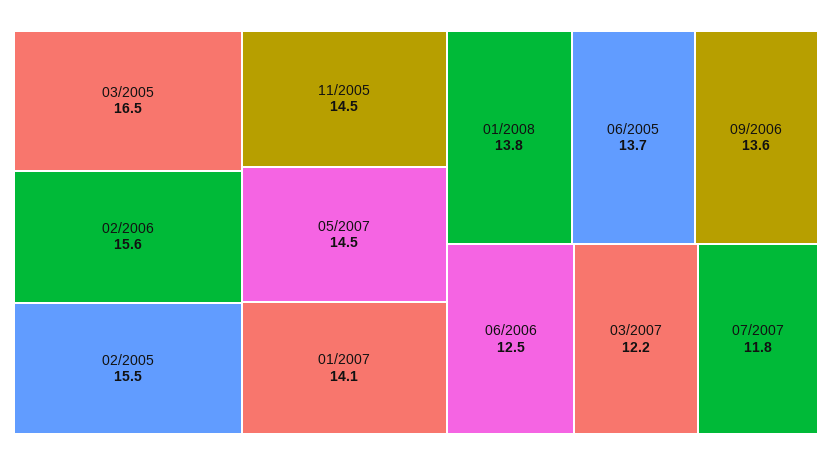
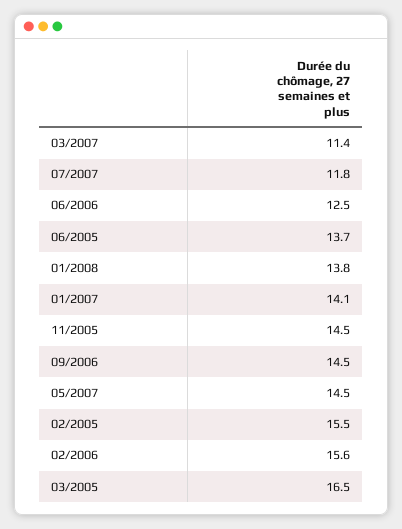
  {
    "03/2005": 16.5,
    "02/2006": 15.6,
    "02/2005": 15.5,
    "11/2005": 14.5,
    "05/2007": 14.5,
    "01/2007": 14.1,
    "01/2008": 13.8,
    "06/2005": 13.7,
-   "09/2006": 13.6,
+   "09/2006": 14.5,
    "06/2006": 12.5,
-   "03/2007": 12.2,
+   "03/2007": 11.4,
    "07/2007": 11.8
  }

